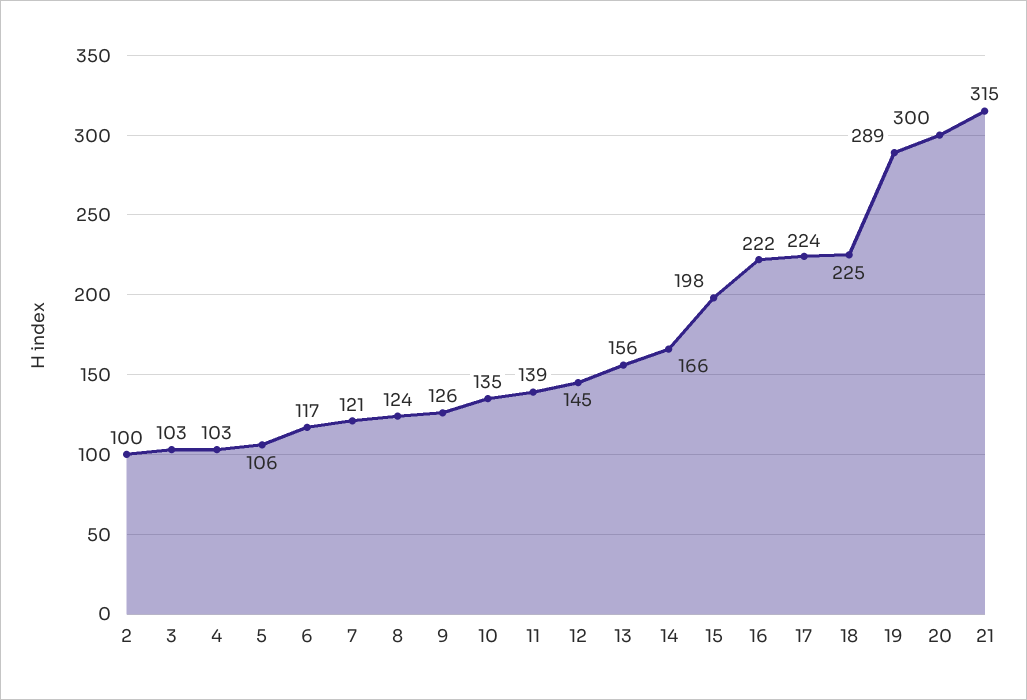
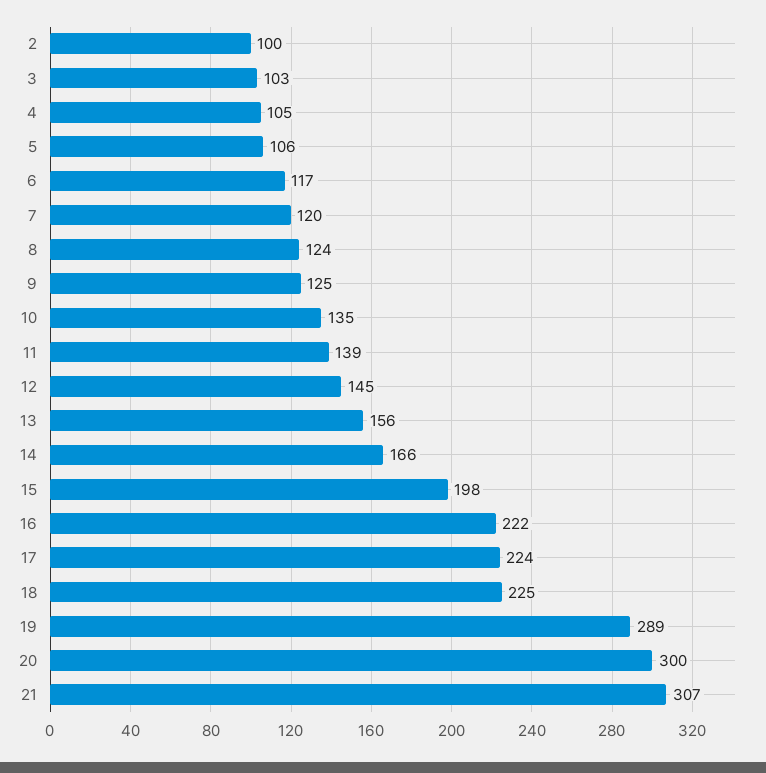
  {
    "2": 100,
    "3": 103,
-   "4": 103,
+   "4": 105,
    "5": 106,
    "6": 117,
-   "7": 121,
+   "7": 120,
    "8": 124,
-   "9": 126,
+   "9": 125,
    "10": 135,
    "11": 139,
    "12": 145,
    "13": 156,
    "14": 166,
    "15": 198,
    "16": 222,
    "17": 224,
    "18": 225,
    "19": 289,
    "20": 300,
-   "21": 315
+   "21": 307
  }

